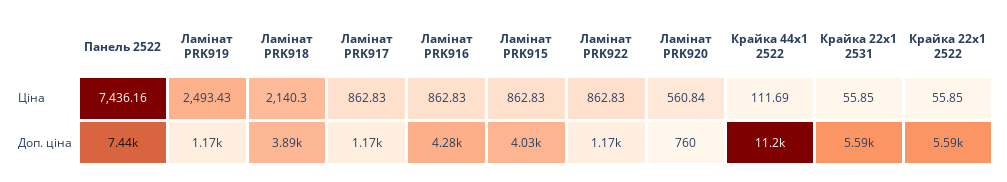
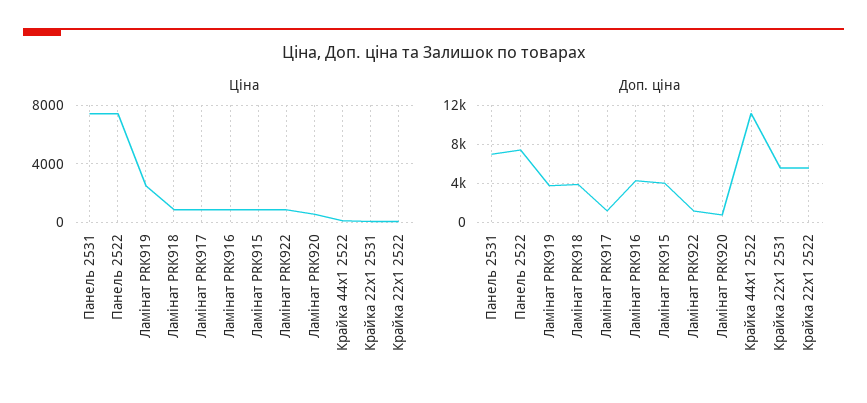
  {
    "Ціна": {
      "Панель 2522": 7436.16,
      "Ламінат PRK919": 2493.43,
-     "Ламінат PRK918": 2140.3,
+     "Ламінат PRK918": 1000,
      "Ламінат PRK917": 862.83,
      "Ламінат PRK916": 862.83,
      "Ламінат PRK915": 862.83,
      "Ламінат PRK922": 862.83,
      "Ламінат PRK920": 560.84,
      "Крайка 44x1 2522": 111.69,
      "Крайка 22x1 2531": 55.85,
-     "Крайка 22x1 2522": 55.85
+     "Крайка 22x1 2522": 55.85,
+     "Панель 2531": 7500
    },
    "Доп. ціна": {
      "Панель 2522": 7440,
-     "Ламінат PRK919": 1170,
+     "Ламінат PRK919": 4000,
      "Ламінат PRK918": 3890,
      "Ламінат PRK917": 1170,
      "Ламінат PRK916": 4280,
      "Ламінат PRK915": 4030,
      "Ламінат PRK922": 1170,
      "Ламінат PRK920": 760,
      "Крайка 44x1 2522": 11200,
      "Крайка 22x1 2531": 5590,
-     "Крайка 22x1 2522": 5590
+     "Крайка 22x1 2522": 5590,
+     "Панель 2531": 7000
    }
  }

